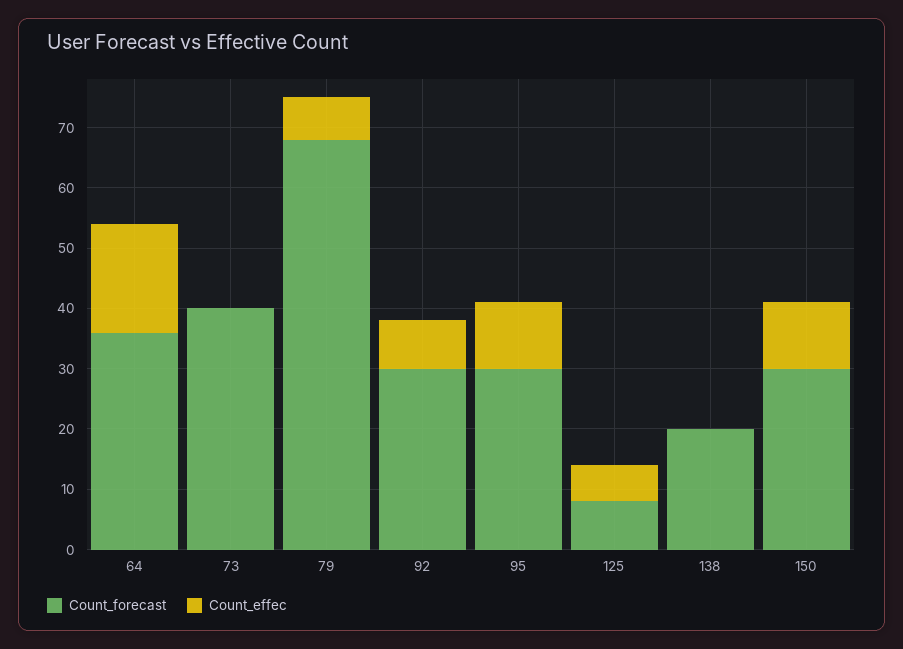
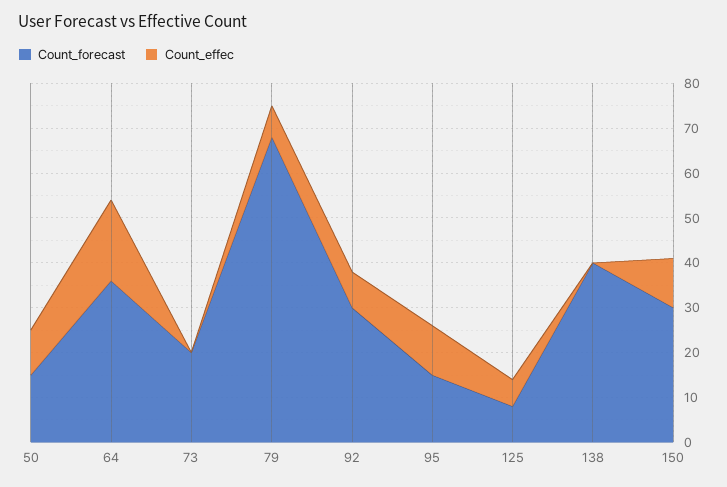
  {
    "Count_forecast": {
      "64": 35,
-     "73": 40,
+     "73": 20,
      "79": 70,
      "92": 30,
-     "95": 30,
+     "95": 15,
      "125": 10,
-     "138": 20,
+     "138": 40,
-     "150": 30
+     "150": 30,
+     "50": 15
    },
    "Count_effec": {
      "64": 20,
      "73": 0,
      "79": 5,
      "92": 10,
      "95": 10,
      "125": 5,
      "138": 0,
-     "150": 10
+     "150": 10,
+     "50": 10
    }
  }

